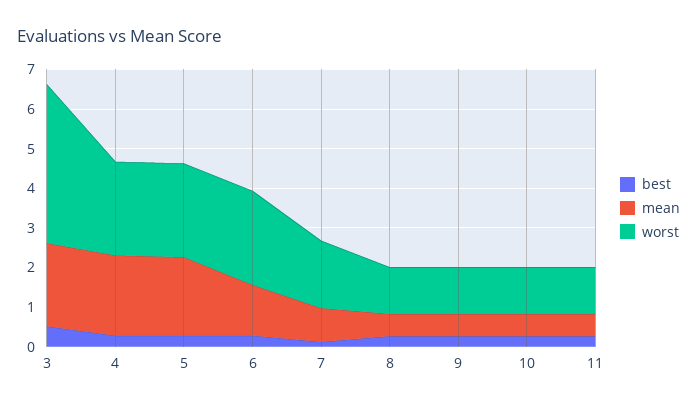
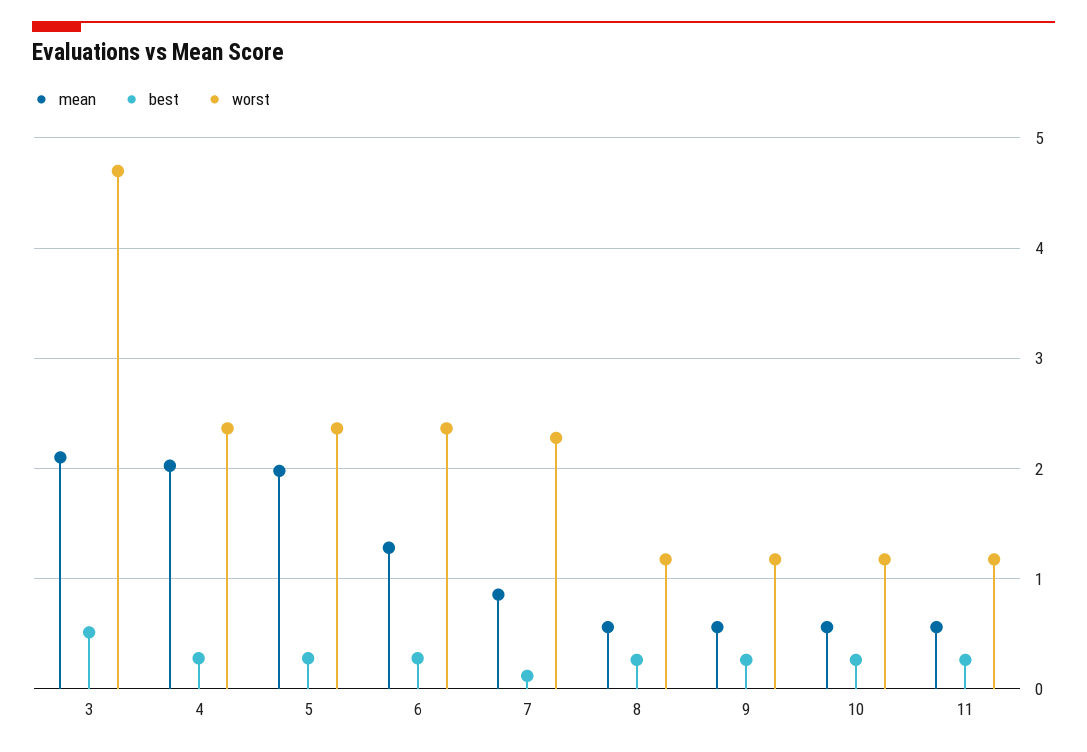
  {
    "best": {
      "3": 0.5,
      "4": 0.3,
      "5": 0.3,
      "6": 0.3,
      "7": 0.1,
      "8": 0.3,
      "9": 0.3,
      "10": 0.3,
      "11": 0.3
    },
    "mean": {
      "3": 2.1,
      "4": 2,
      "5": 2,
      "6": 1.3,
      "7": 0.9,
      "8": 0.6,
      "9": 0.6,
      "10": 0.6,
      "11": 0.6
    },
    "worst": {
-     "3": 4,
+     "3": 4.7,
      "4": 2.4,
      "5": 2.4,
      "6": 2.4,
-     "7": 1.75,
+     "7": 2.3,
      "8": 1.2,
      "9": 1.2,
      "10": 1.2,
      "11": 1.2
    }
  }

